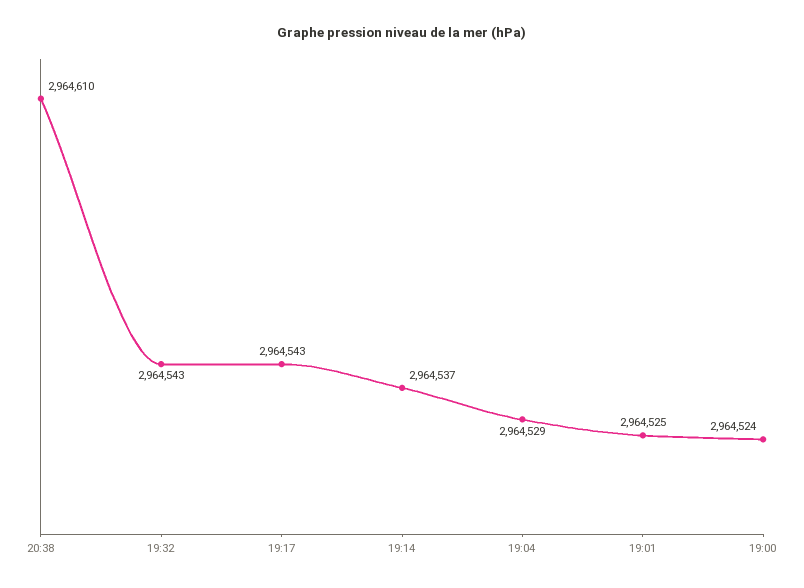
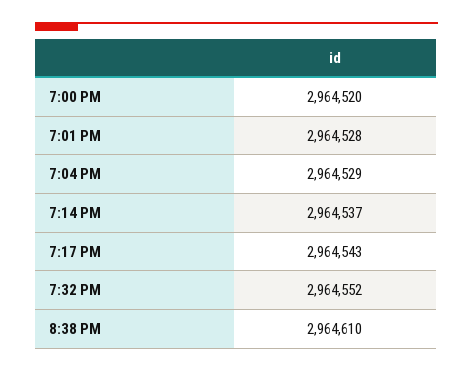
  {
    "20:38": 2964610,
-   "19:32": 2964543,
+   "19:32": 2964552,
    "19:17": 2964543,
    "19:14": 2964537,
    "19:04": 2964529,
-   "19:01": 2964525,
+   "19:01": 2964528,
-   "19:00": 2964524
+   "19:00": 2964520
  }

